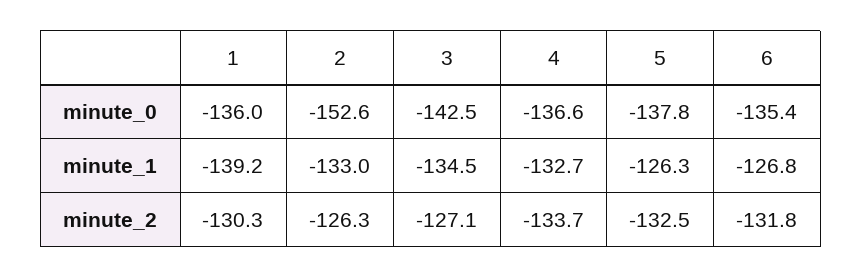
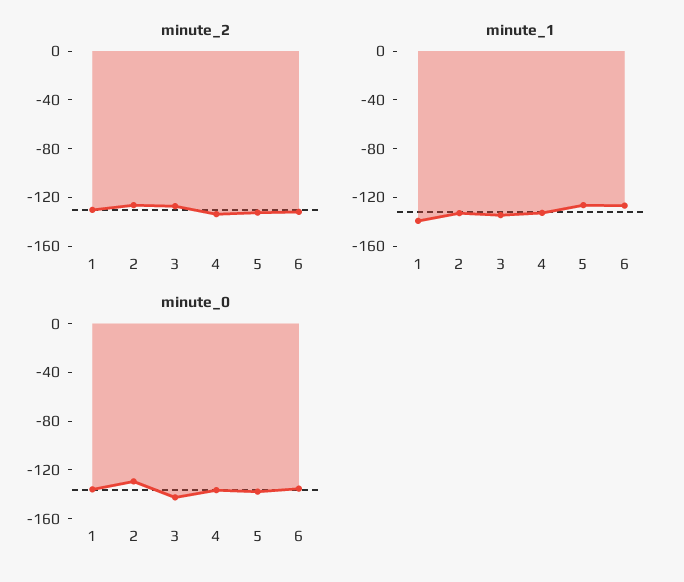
  {
    "minute_0": {
      "1": -136,
-     "2": -152.6,
+     "2": -130,
      "3": -142.5,
      "4": -136.6,
      "5": -137.8,
      "6": -135.4
    },
    "minute_1": {
      "1": -139.2,
      "2": -133,
      "3": -134.5,
      "4": -132.7,
      "5": -126.3,
      "6": -126.8
    },
    "minute_2": {
      "1": -130.3,
      "2": -126.3,
      "3": -127.1,
      "4": -133.7,
      "5": -132.5,
      "6": -131.8
    }
  }

